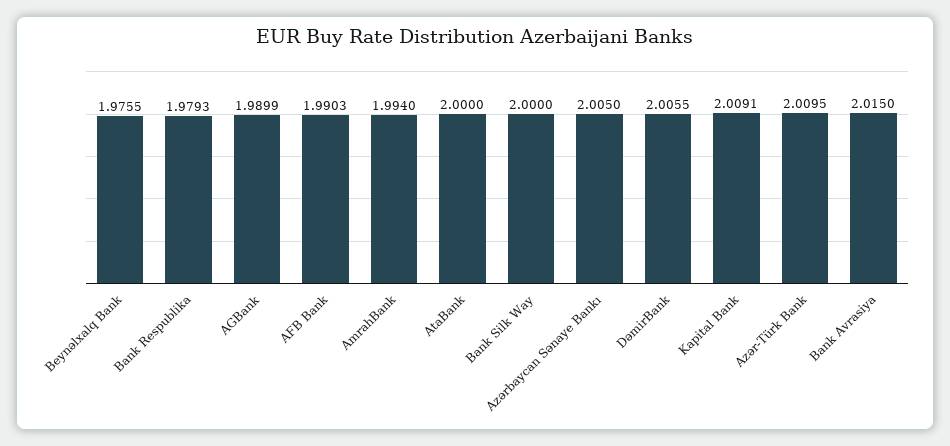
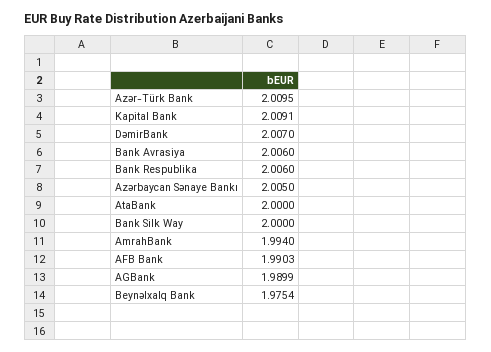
  {
-   "Beynəlxalq Bank": 1.9755,
+   "Beynəlxalq Bank": 1.9754,
-   "Bank Respublika": 1.9793,
+   "Bank Respublika": 2.006,
    "AGBank": 1.9899,
    "AFB Bank": 1.9903,
    "AmrahBank": 1.994,
    "AtaBank": 2,
    "Bank Silk Way": 2,
    "Azərbaycan Sənaye Bankı": 2.005,
-   "DəmirBank": 2.0055,
+   "DəmirBank": 2.007,
    "Kapital Bank": 2.0091,
    "Azər-Türk Bank": 2.0095,
-   "Bank Avrasiya": 2.015
+   "Bank Avrasiya": 2.006
  }

